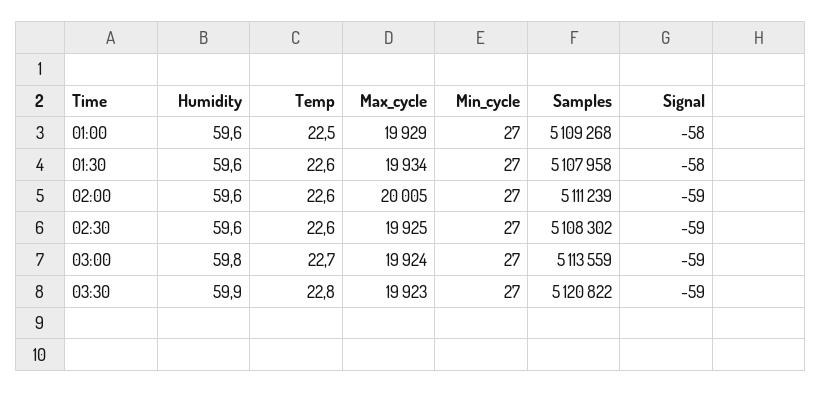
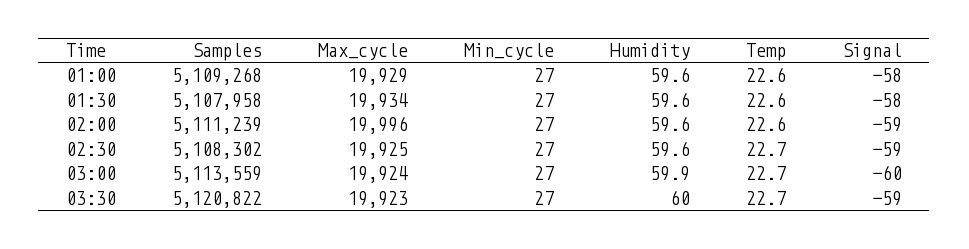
  {
    "Humidity": {
      "01:00": 59.6,
      "01:30": 59.6,
      "02:00": 59.6,
      "02:30": 59.6,
-     "03:00": 59.8,
+     "03:00": 59.9,
-     "03:30": 59.9
+     "03:30": 60
    },
    "Temp": {
-     "01:00": 22.5,
+     "01:00": 22.6,
      "01:30": 22.6,
      "02:00": 22.6,
-     "02:30": 22.6,
+     "02:30": 22.7,
      "03:00": 22.7,
-     "03:30": 22.8
+     "03:30": 22.7
    },
    "Max_cycle": {
      "01:00": 19929,
      "01:30": 19934,
-     "02:00": 20005,
+     "02:00": 19996,
      "02:30": 19925,
      "03:00": 19924,
      "03:30": 19923
    },
    "Min_cycle": {
      "01:00": 27,
      "01:30": 27,
      "02:00": 27,
      "02:30": 27,
      "03:00": 27,
      "03:30": 27
    },
    "Samples": {
      "01:00": 5109268,
      "01:30": 5107958,
      "02:00": 5111239,
      "02:30": 5108302,
      "03:00": 5113559,
      "03:30": 5120822
    },
    "Signal": {
      "01:00": -58,
      "01:30": -58,
      "02:00": -59,
      "02:30": -59,
-     "03:00": -59,
+     "03:00": -60,
      "03:30": -59
    }
  }

